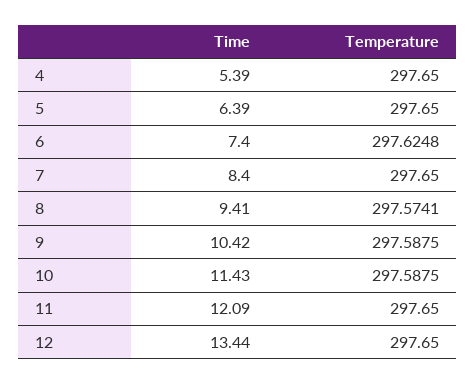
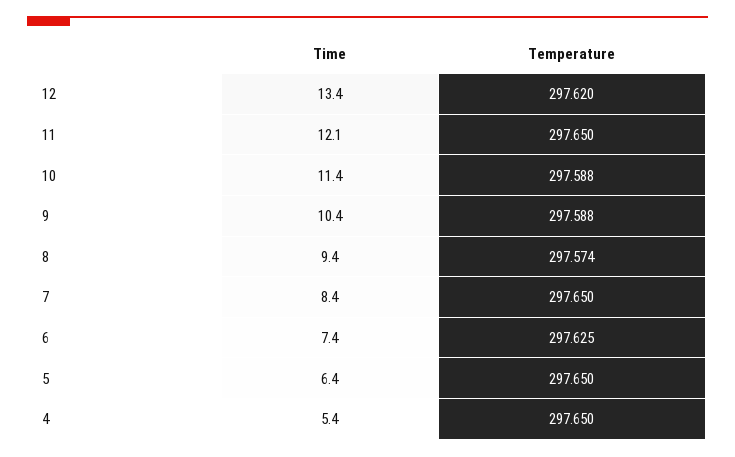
  {
    "Time": {
      "4": 5.39,
      "5": 6.39,
      "6": 7.4,
      "7": 8.4,
      "8": 9.41,
      "9": 10.42,
      "10": 11.43,
      "11": 12.09,
      "12": 13.44
    },
    "Temperature": {
      "4": 297.65,
      "5": 297.65,
      "6": 297.6248,
      "7": 297.65,
      "8": 297.5741,
      "9": 297.5875,
      "10": 297.5875,
      "11": 297.65,
-     "12": 297.65
+     "12": 297.62
    }
  }

